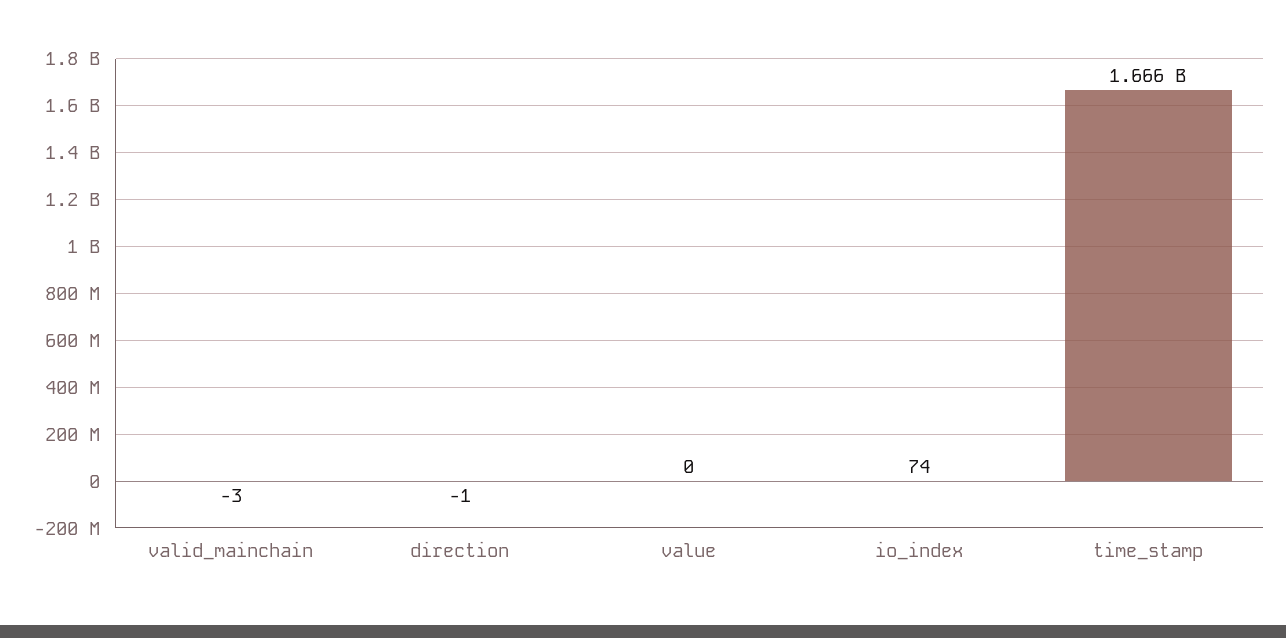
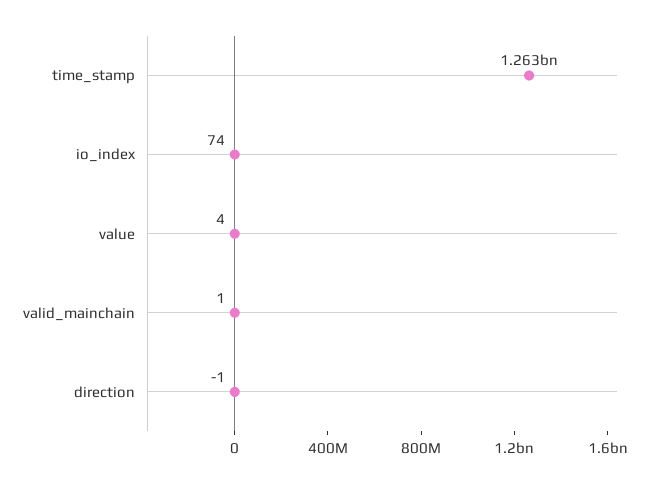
  {
-   "valid_mainchain": -3,
+   "valid_mainchain": 1,
    "direction": -1,
-   "value": 0,
+   "value": 4,
    "io_index": 74,
-   "time_stamp": 1666000000
+   "time_stamp": 1263000000
  }

